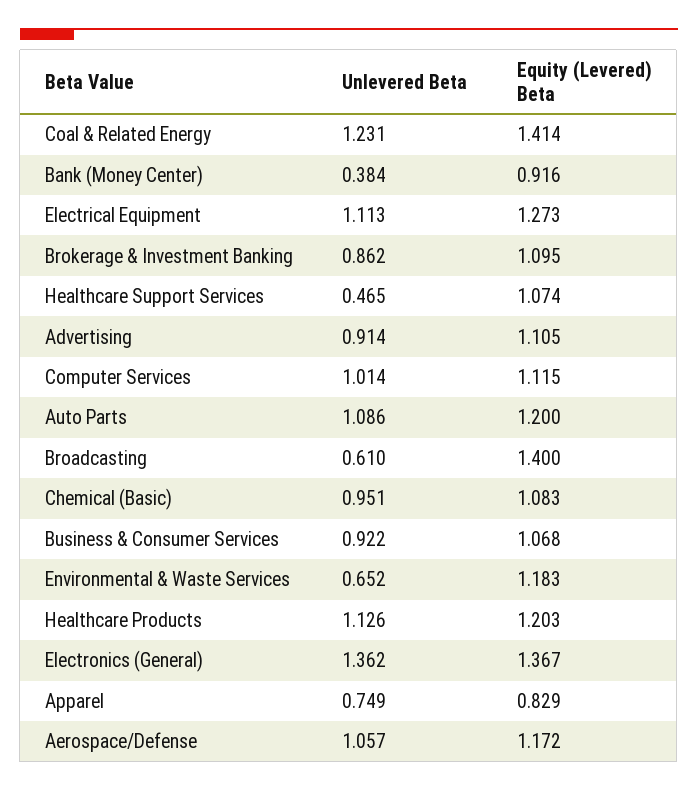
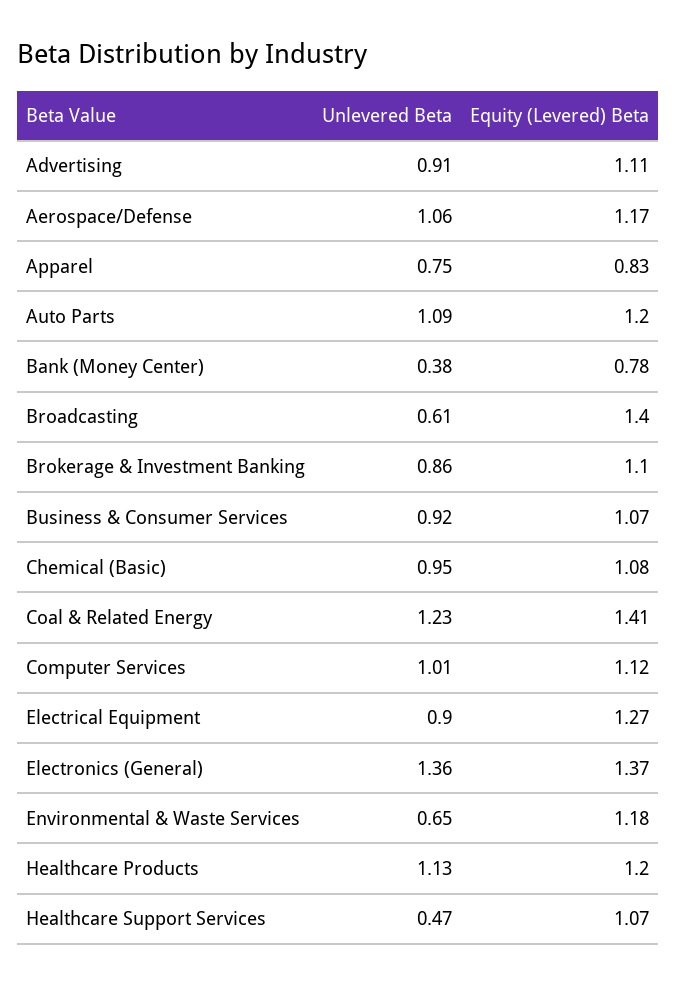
  {
    "Unlevered Beta": {
      "Coal & Related Energy": 1.231,
      "Bank (Money Center)": 0.384,
-     "Electrical Equipment": 1.113,
+     "Electrical Equipment": 0.9,
      "Brokerage & Investment Banking": 0.862,
      "Healthcare Support Services": 0.465,
      "Advertising": 0.914,
      "Computer Services": 1.014,
      "Auto Parts": 1.086,
      "Broadcasting": 0.61,
      "Chemical (Basic)": 0.951,
      "Business & Consumer Services": 0.922,
      "Environmental & Waste Services": 0.652,
      "Healthcare Products": 1.126,
      "Electronics (General)": 1.362,
      "Apparel": 0.749,
      "Aerospace/Defense": 1.057
    },
    "Equity (Levered) Beta": {
      "Coal & Related Energy": 1.414,
-     "Bank (Money Center)": 0.916,
+     "Bank (Money Center)": 0.78,
      "Electrical Equipment": 1.273,
      "Brokerage & Investment Banking": 1.095,
      "Healthcare Support Services": 1.074,
      "Advertising": 1.105,
      "Computer Services": 1.115,
      "Auto Parts": 1.2,
      "Broadcasting": 1.4,
      "Chemical (Basic)": 1.083,
      "Business & Consumer Services": 1.068,
      "Environmental & Waste Services": 1.183,
      "Healthcare Products": 1.203,
      "Electronics (General)": 1.367,
      "Apparel": 0.829,
      "Aerospace/Defense": 1.172
    }
  }

